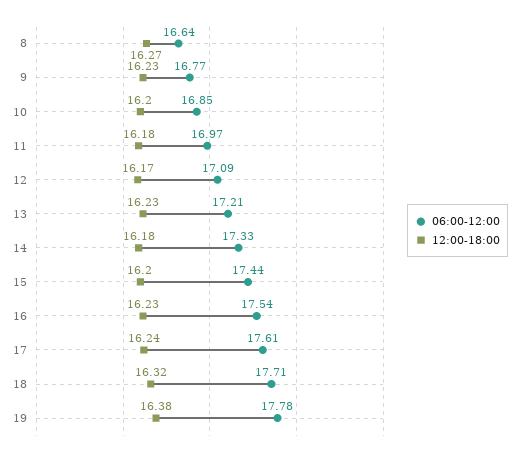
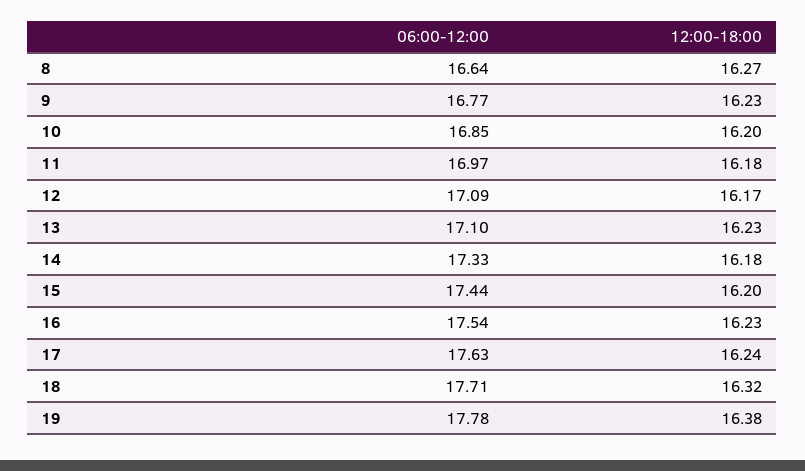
  {
    "06:00-12:00": {
      "8": 16.64,
      "9": 16.77,
      "10": 16.85,
      "11": 16.97,
      "12": 17.09,
-     "13": 17.21,
+     "13": 17.1,
      "14": 17.33,
      "15": 17.44,
      "16": 17.54,
-     "17": 17.61,
+     "17": 17.63,
      "18": 17.71,
      "19": 17.78
    },
    "12:00-18:00": {
      "8": 16.27,
      "9": 16.23,
      "10": 16.2,
      "11": 16.18,
      "12": 16.17,
      "13": 16.23,
      "14": 16.18,
      "15": 16.2,
      "16": 16.23,
      "17": 16.24,
      "18": 16.32,
      "19": 16.38
    }
  }

